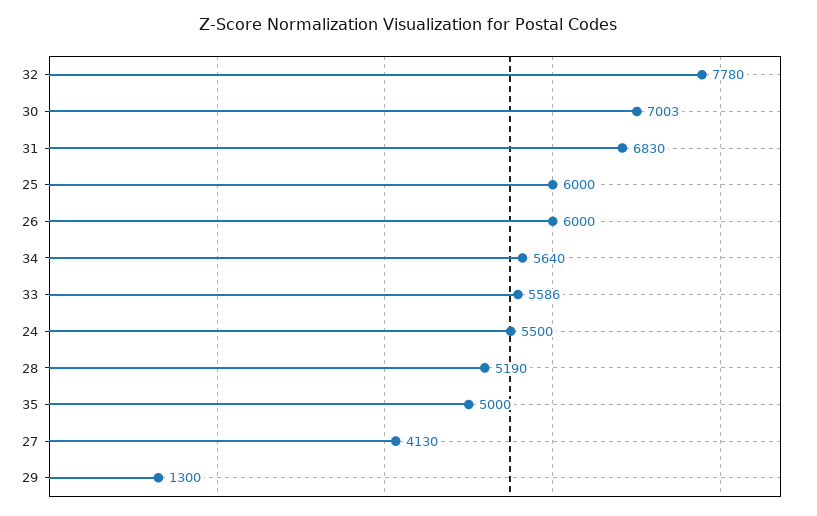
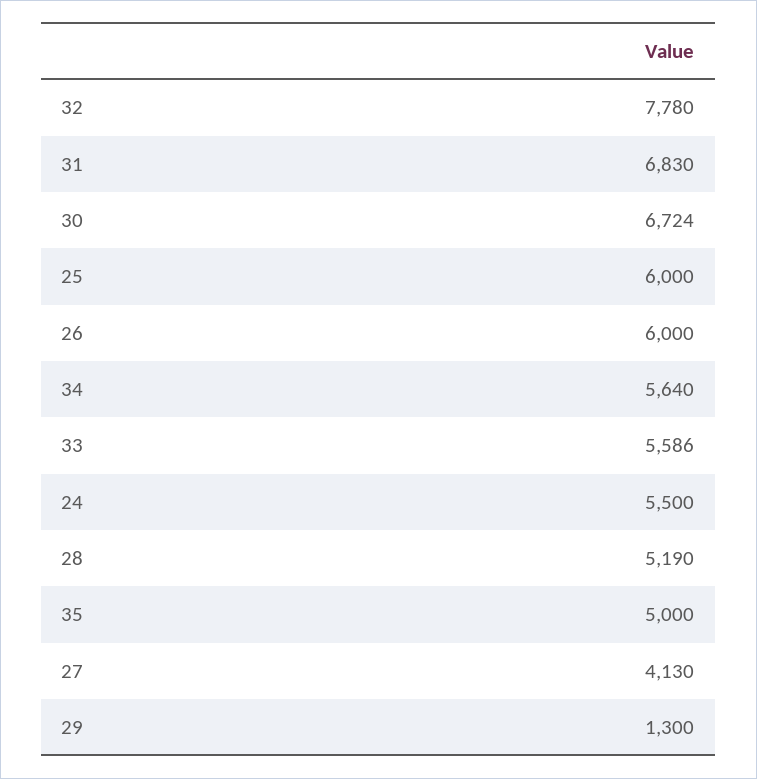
  {
    "32": 7780,
-   "30": 7003,
+   "30": 6724,
    "31": 6830,
    "25": 6000,
    "26": 6000,
    "34": 5640,
    "33": 5586,
    "24": 5500,
    "28": 5190,
    "35": 5000,
    "27": 4130,
    "29": 1300
  }

